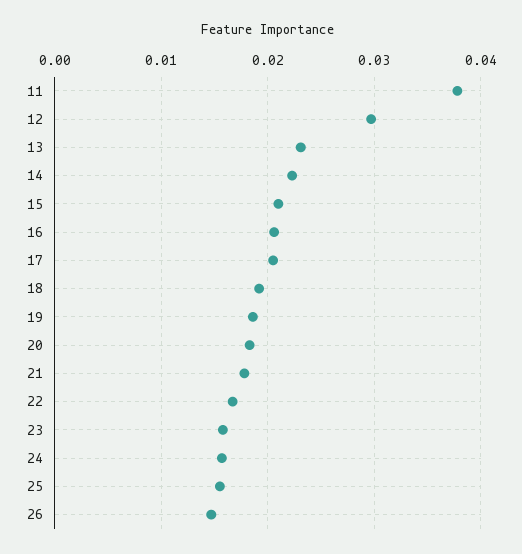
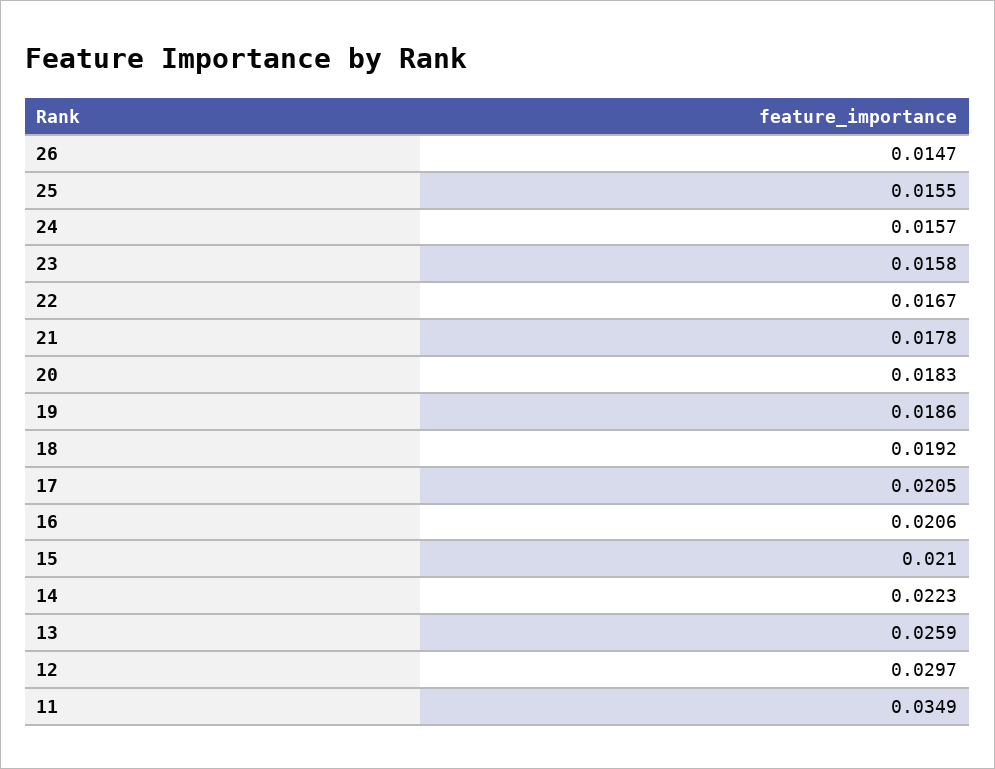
  {
-   "11": 0.038,
+   "11": 0.0349,
    "12": 0.0297,
-   "13": 0.023,
+   "13": 0.0259,
    "14": 0.0223,
    "15": 0.021,
    "16": 0.0206,
    "17": 0.0205,
    "18": 0.0192,
    "19": 0.0186,
    "20": 0.0183,
    "21": 0.0178,
    "22": 0.0167,
    "23": 0.0158,
    "24": 0.0157,
    "25": 0.0155,
    "26": 0.0147
  }

